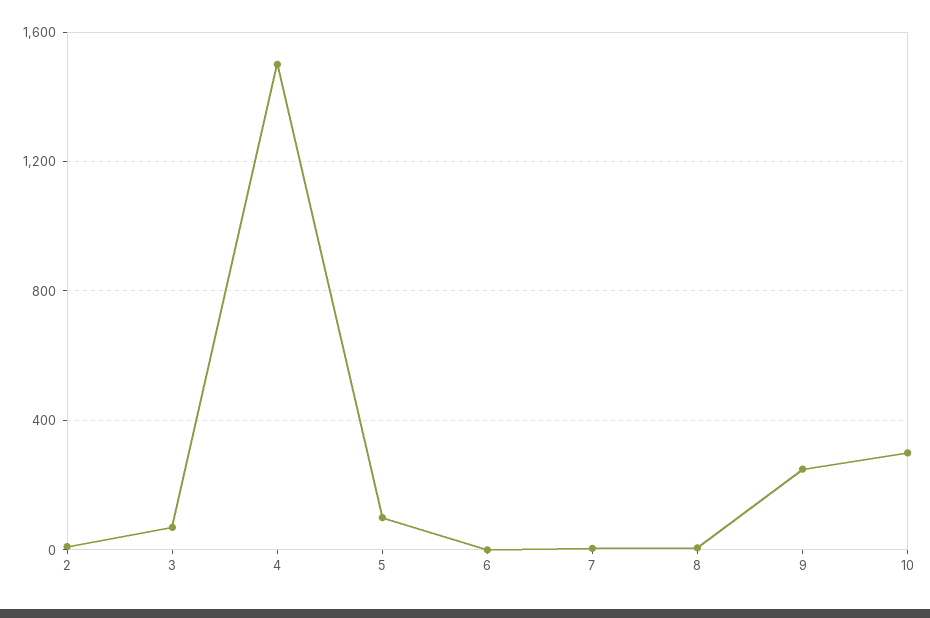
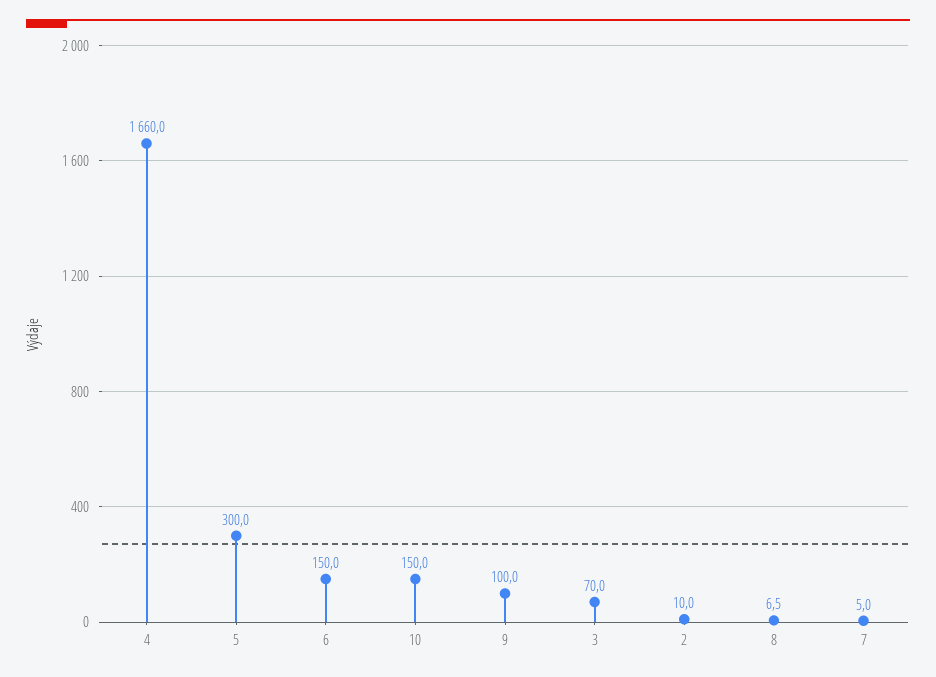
  {
    "2": 10,
    "3": 70,
-   "4": 1500,
+   "4": 1660,
-   "5": 100,
+   "5": 300,
-   "6": 0,
+   "6": 150,
    "7": 5,
    "8": 6.5,
-   "9": 250,
+   "9": 100,
-   "10": 300
+   "10": 150
  }

